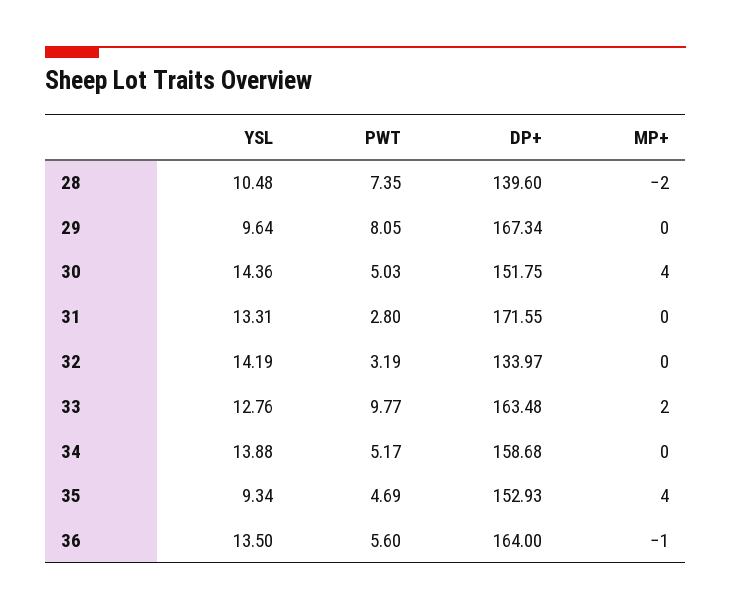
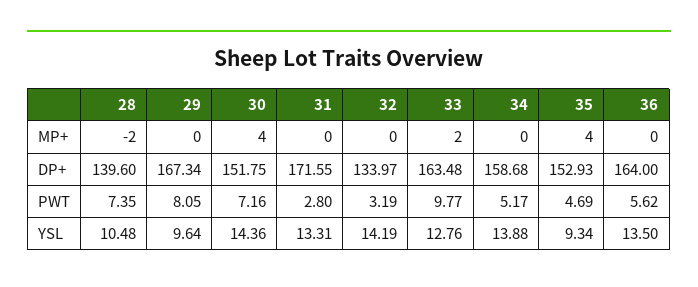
  {
    "YSL": {
      "28": 10.48,
      "29": 9.64,
      "30": 14.36,
      "31": 13.31,
      "32": 14.19,
      "33": 12.76,
      "34": 13.88,
      "35": 9.34,
      "36": 13.5
    },
    "PWT": {
      "28": 7.35,
      "29": 8.05,
-     "30": 5.03,
+     "30": 7.16,
      "31": 2.8,
      "32": 3.19,
      "33": 9.77,
      "34": 5.17,
      "35": 4.69,
-     "36": 5.6
+     "36": 5.62
    },
    "DP+": {
      "28": 139.6,
      "29": 167.34,
      "30": 151.75,
      "31": 171.55,
      "32": 133.97,
      "33": 163.48,
      "34": 158.68,
      "35": 152.93,
      "36": 164
    },
    "MP+": {
      "28": -2,
      "29": 0,
      "30": 4,
      "31": 0,
      "32": 0,
      "33": 2,
      "34": 0,
      "35": 4,
-     "36": -1
+     "36": 0
    }
  }

